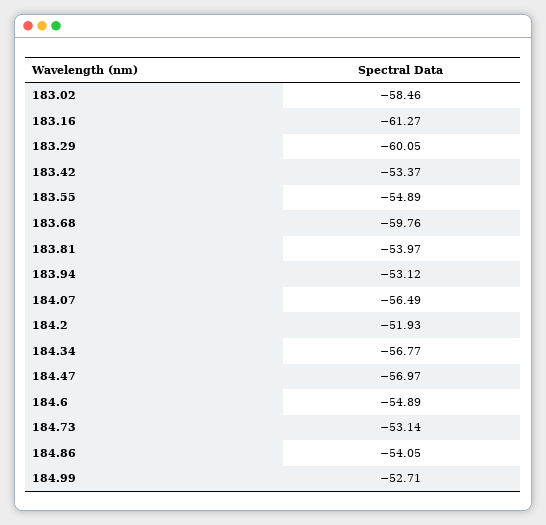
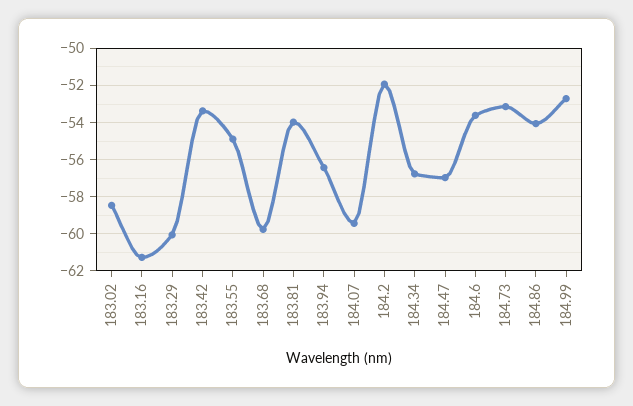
  {
    "183.02": -58.46,
    "183.16": -61.27,
    "183.29": -60.05,
    "183.42": -53.37,
    "183.55": -54.89,
    "183.68": -59.76,
    "183.81": -53.97,
-   "183.94": -53.12,
+   "183.94": -56.5,
-   "184.07": -56.49,
+   "184.07": -59.5,
    "184.2": -51.93,
    "184.34": -56.77,
    "184.47": -56.97,
-   "184.6": -54.89,
+   "184.6": -53.5,
    "184.73": -53.14,
    "184.86": -54.05,
    "184.99": -52.71
  }

